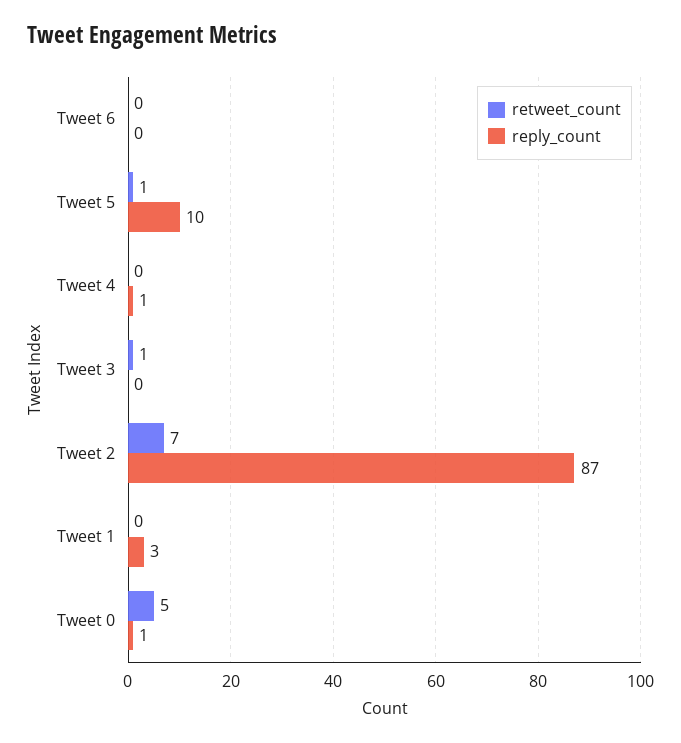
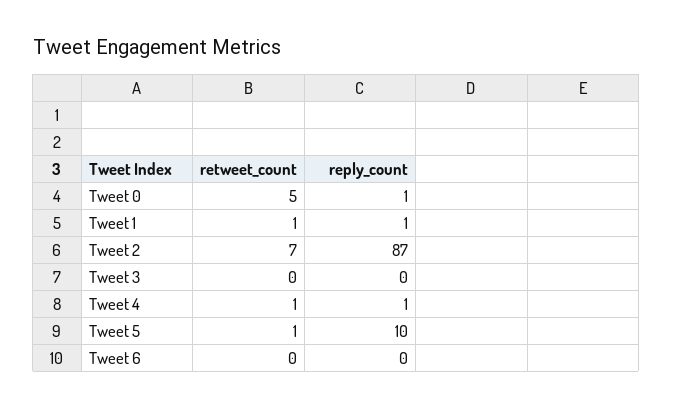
  {
    "retweet_count": {
      "Tweet 6": 0,
      "Tweet 5": 1,
-     "Tweet 4": 0,
+     "Tweet 4": 1,
-     "Tweet 3": 1,
+     "Tweet 3": 0,
      "Tweet 2": 7,
-     "Tweet 1": 0,
+     "Tweet 1": 1,
      "Tweet 0": 5
    },
    "reply_count": {
      "Tweet 6": 0,
      "Tweet 5": 10,
      "Tweet 4": 1,
      "Tweet 3": 0,
      "Tweet 2": 87,
-     "Tweet 1": 3,
+     "Tweet 1": 1,
      "Tweet 0": 1
    }
  }

